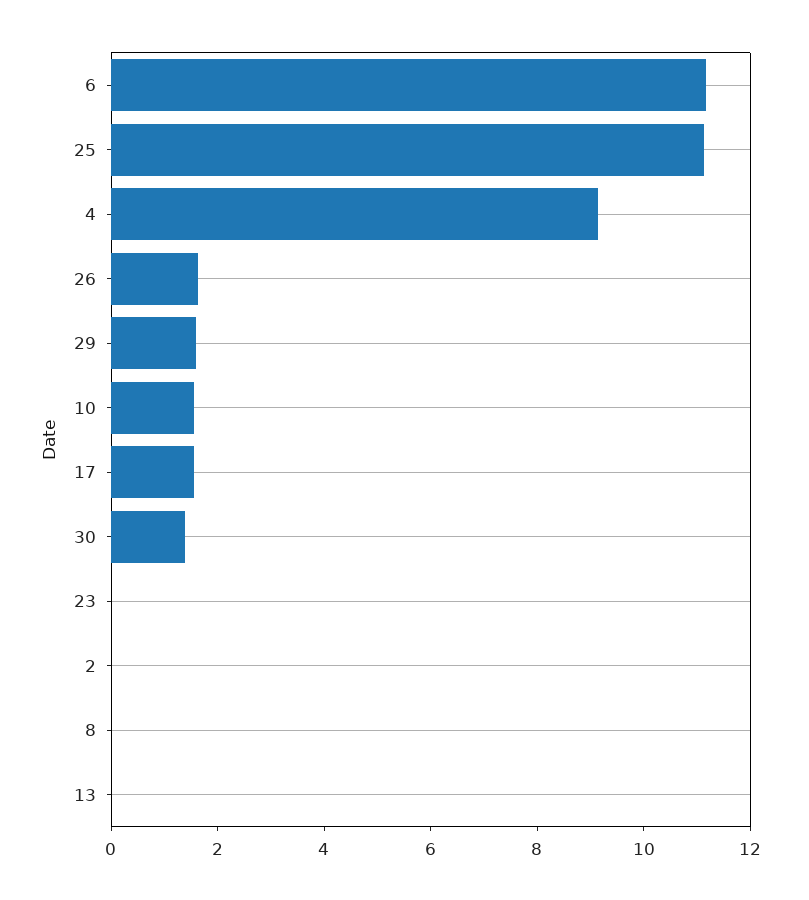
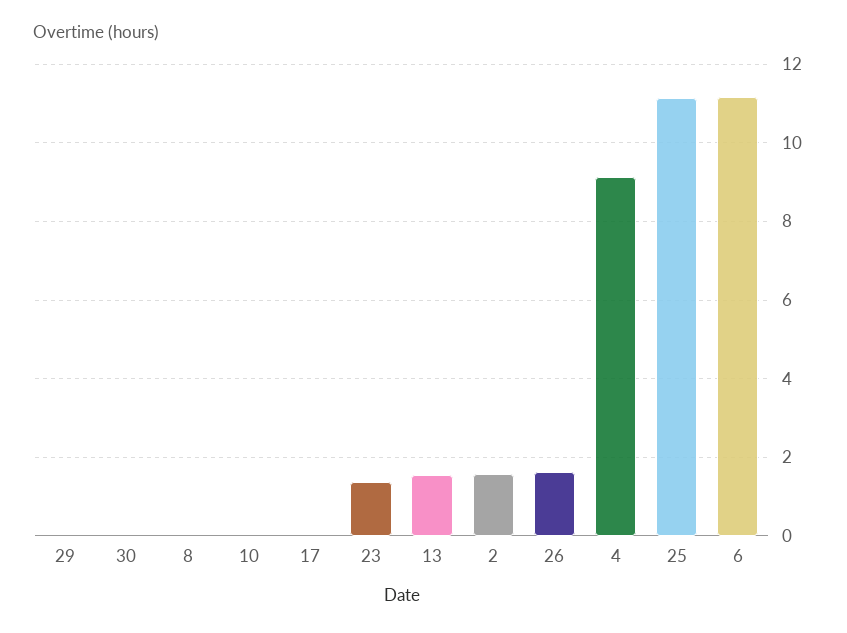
  {
    "6": 11.2,
    "25": 11.2,
    "4": 9.2,
    "26": 1.6,
-   "29": 1.5,
+   "29": 0,
-   "10": 1.5,
+   "10": 0,
-   "17": 1.5,
+   "17": 0,
-   "30": 1.5,
+   "30": 0,
-   "23": 0,
+   "23": 1.4,
-   "2": 0,
+   "2": 1.6,
    "8": 0,
-   "13": 0
+   "13": 1.6
  }

